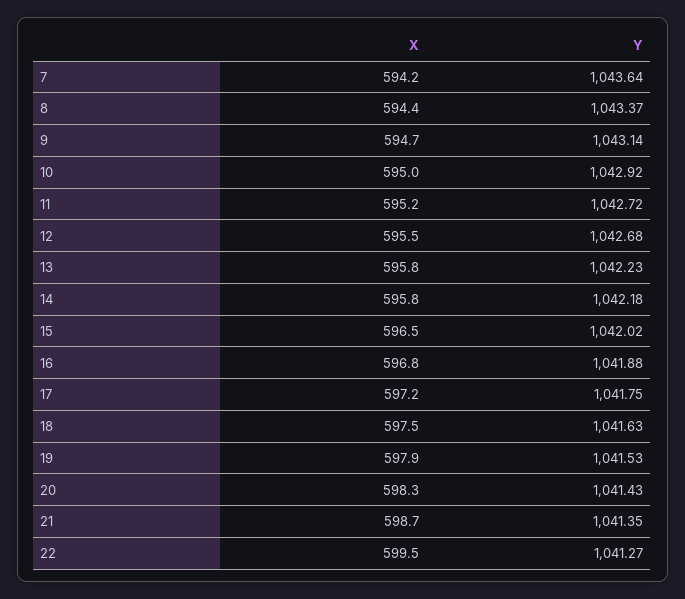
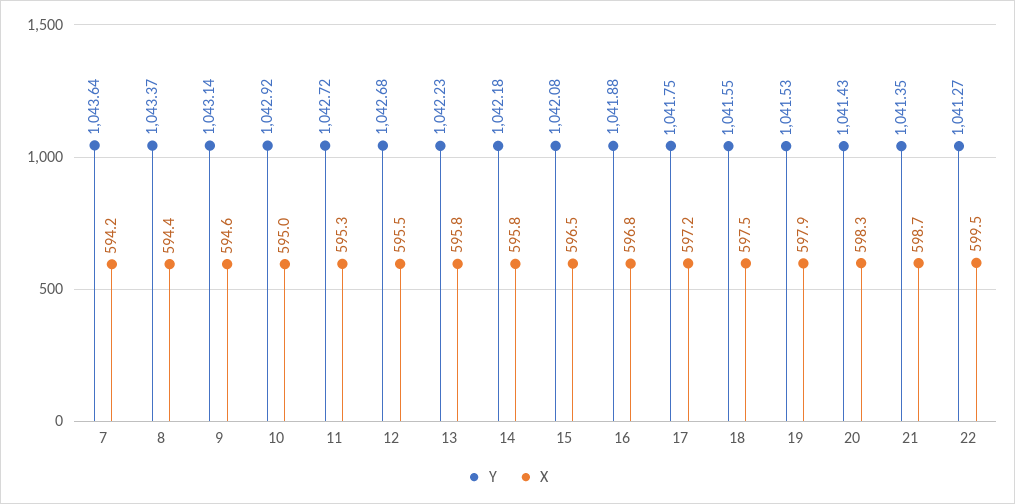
  {
    "X": {
      "7": 594.2,
      "8": 594.4,
-     "9": 594.7,
+     "9": 594.6,
      "10": 595,
-     "11": 595.2,
+     "11": 595.3,
      "12": 595.5,
      "13": 595.8,
      "14": 595.8,
      "15": 596.5,
      "16": 596.8,
      "17": 597.2,
      "18": 597.5,
      "19": 597.9,
      "20": 598.3,
      "21": 598.7,
      "22": 599.5
    },
    "Y": {
      "7": 1043.64,
      "8": 1043.37,
      "9": 1043.14,
      "10": 1042.92,
      "11": 1042.72,
      "12": 1042.68,
      "13": 1042.23,
      "14": 1042.18,
-     "15": 1042.02,
+     "15": 1042.08,
      "16": 1041.88,
      "17": 1041.75,
-     "18": 1041.63,
+     "18": 1041.55,
      "19": 1041.53,
      "20": 1041.43,
      "21": 1041.35,
      "22": 1041.27
    }
  }

